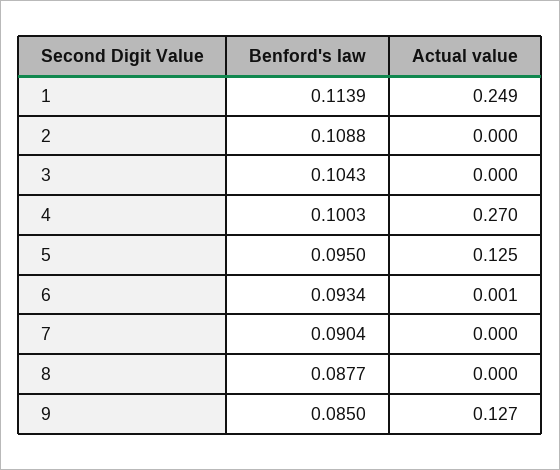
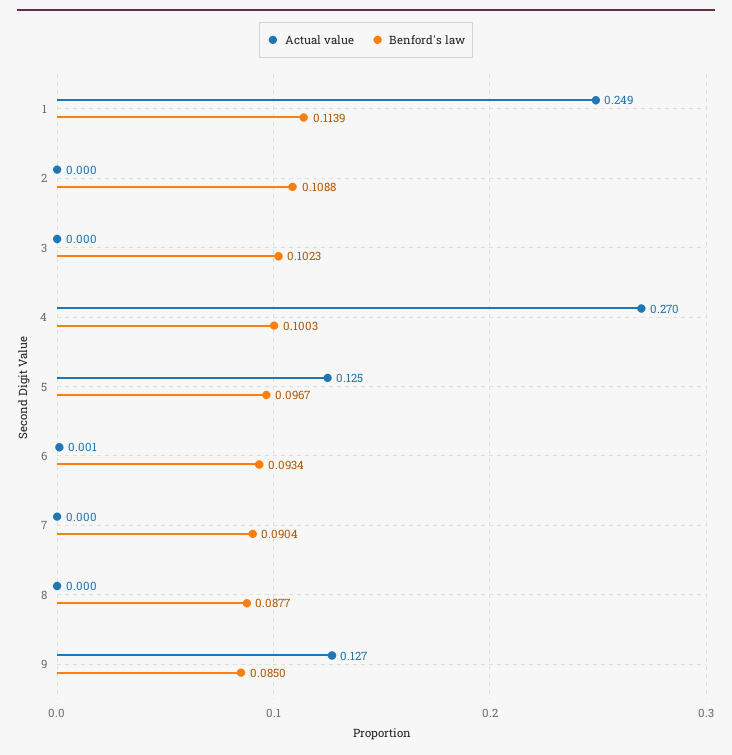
  {
    "Benford's law": {
      "1": 0.1139,
      "2": 0.1088,
-     "3": 0.1043,
+     "3": 0.1023,
      "4": 0.1003,
-     "5": 0.095,
+     "5": 0.0967,
      "6": 0.0934,
      "7": 0.0904,
      "8": 0.0877,
      "9": 0.085
    },
    "Actual value": {
      "1": 0.249,
      "2": 0,
      "3": 0,
      "4": 0.27,
      "5": 0.125,
      "6": 0.001,
      "7": 0,
      "8": 0,
      "9": 0.127
    }
  }

